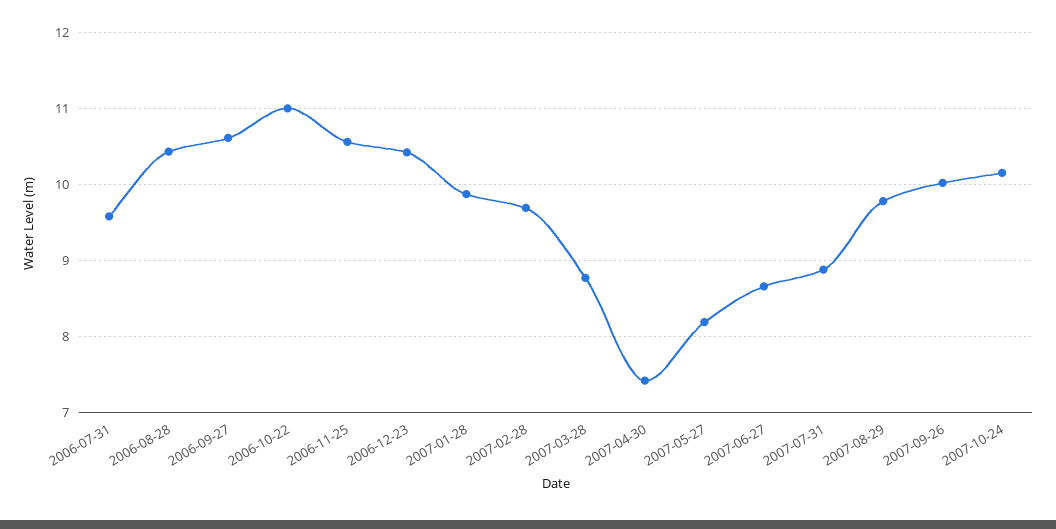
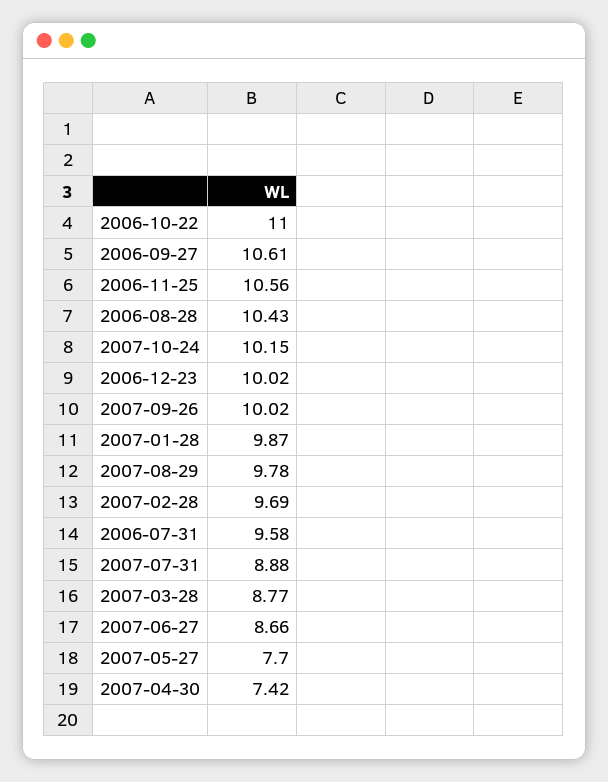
  {
    "2006-07-31": 9.58,
    "2006-08-28": 10.43,
    "2006-09-27": 10.61,
    "2006-10-22": 11,
    "2006-11-25": 10.56,
-   "2006-12-23": 10.4,
+   "2006-12-23": 10.02,
    "2007-01-28": 9.87,
    "2007-02-28": 9.69,
    "2007-03-28": 8.77,
    "2007-04-30": 7.42,
-   "2007-05-27": 8.2,
+   "2007-05-27": 7.7,
    "2007-06-27": 8.66,
    "2007-07-31": 8.88,
    "2007-08-29": 9.78,
    "2007-09-26": 10.02,
    "2007-10-24": 10.15
  }

